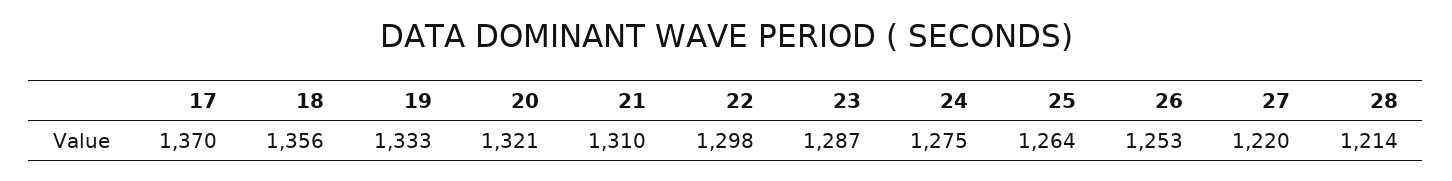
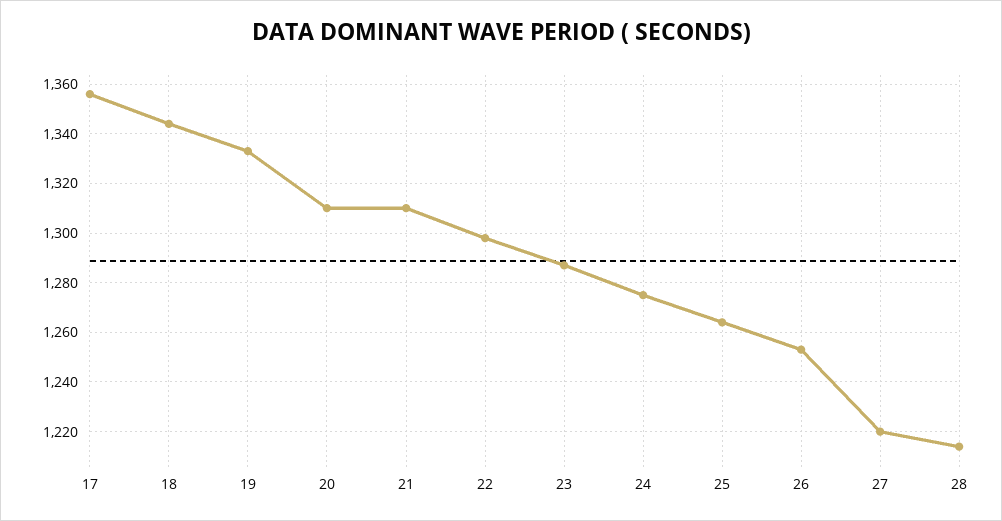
  {
-   "17": 1370,
+   "17": 1355,
-   "18": 1356,
+   "18": 1345,
    "19": 1333,
-   "20": 1321,
+   "20": 1310,
    "21": 1310,
    "22": 1298,
    "23": 1287,
    "24": 1275,
    "25": 1264,
    "26": 1253,
    "27": 1220,
    "28": 1214
  }

